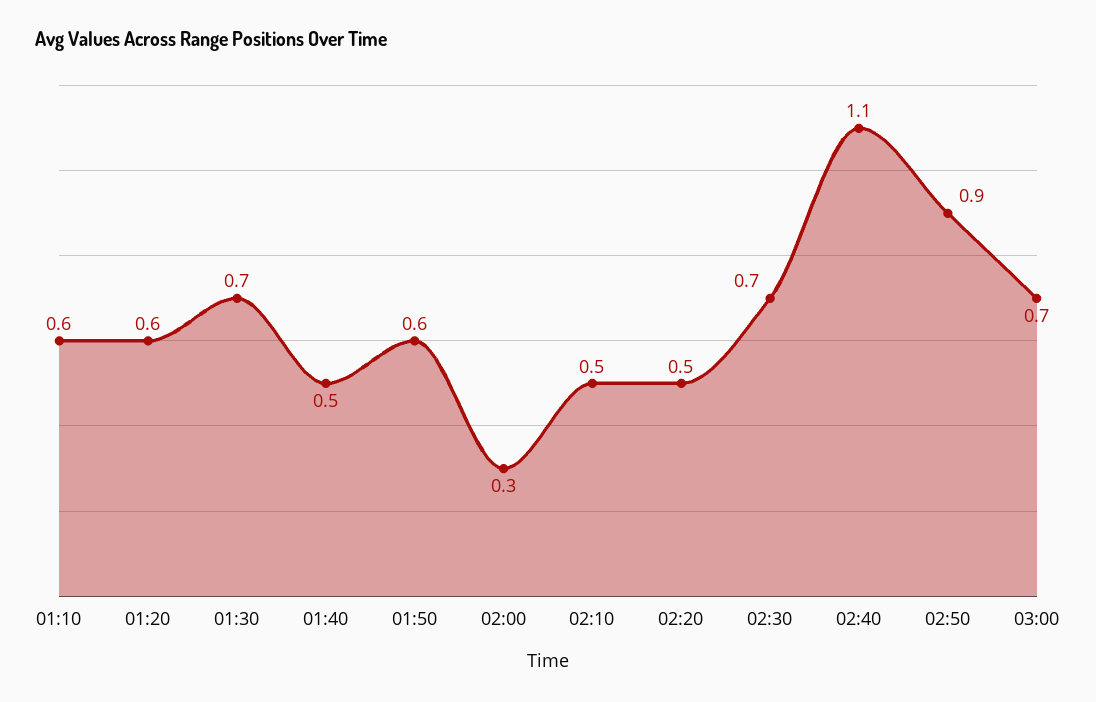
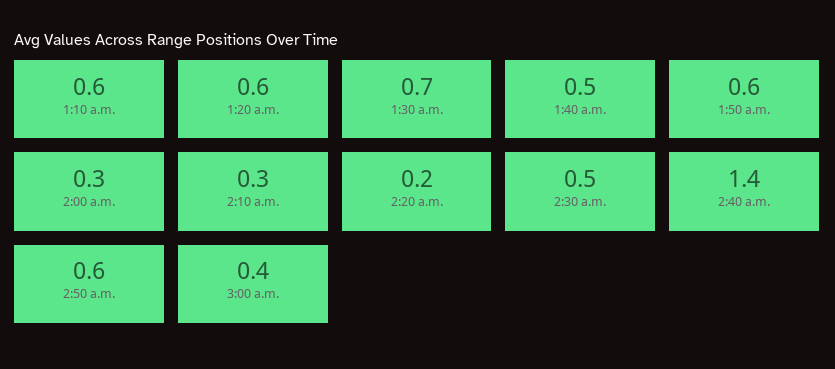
  {
    "01:10": 0.6,
    "01:20": 0.6,
    "01:30": 0.7,
    "01:40": 0.5,
    "01:50": 0.6,
    "02:00": 0.3,
-   "02:10": 0.5,
+   "02:10": 0.3,
-   "02:20": 0.5,
+   "02:20": 0.2,
-   "02:30": 0.7,
+   "02:30": 0.5,
-   "02:40": 1.1,
+   "02:40": 1.4,
-   "02:50": 0.9,
+   "02:50": 0.6,
-   "03:00": 0.7
+   "03:00": 0.4
  }

